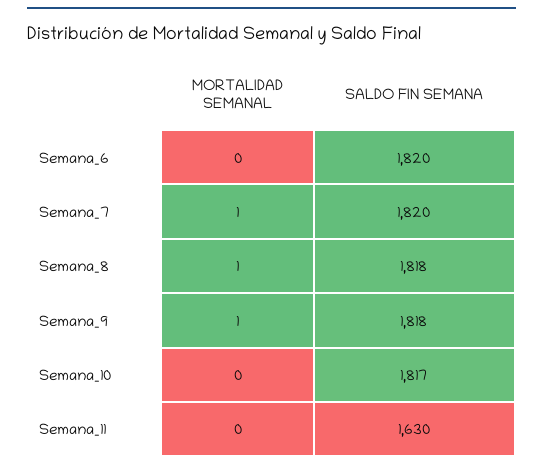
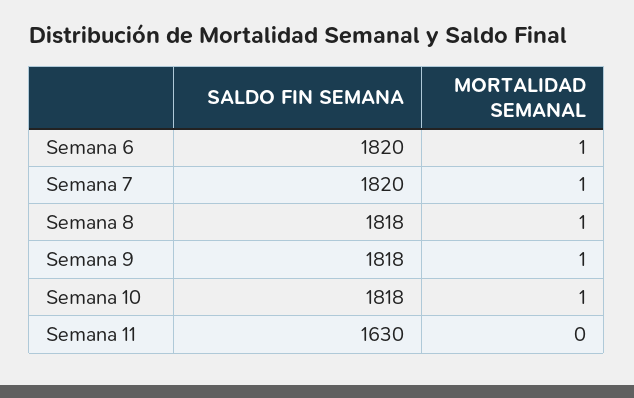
  {
    "MORTALIDAD SEMANAL": {
-     "Semana_6": 0,
+     "Semana_6": 1,
      "Semana_7": 1,
      "Semana_8": 1,
      "Semana_9": 1,
-     "Semana_10": 0,
+     "Semana_10": 1,
      "Semana_11": 0
    },
    "SALDO FIN SEMANA": {
      "Semana_6": 1820,
      "Semana_7": 1820,
      "Semana_8": 1818,
      "Semana_9": 1818,
-     "Semana_10": 1817,
+     "Semana_10": 1818,
      "Semana_11": 1630
    }
  }

